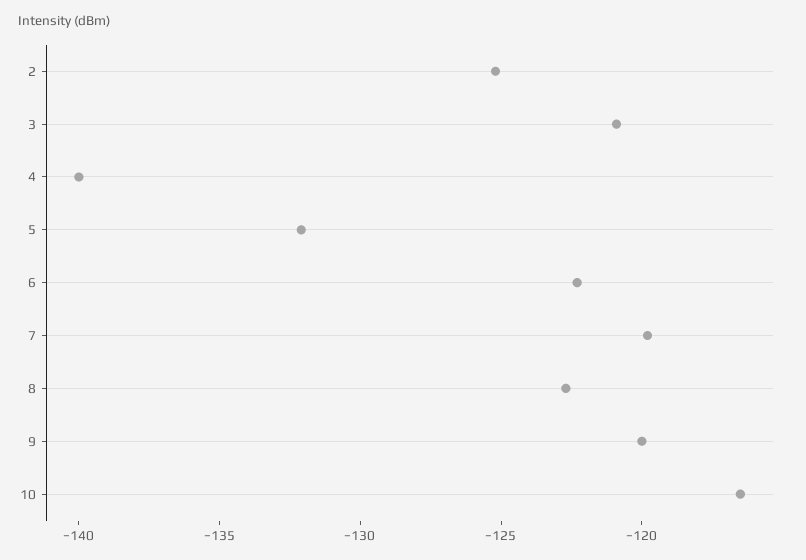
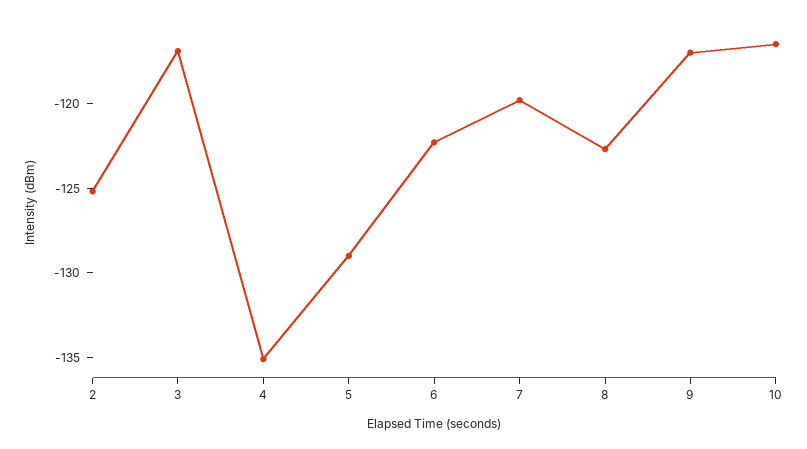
  {
    "2": -125,
-   "3": -121,
+   "3": -117,
-   "4": -140,
+   "4": -135,
-   "5": -132,
+   "5": -129,
    "6": -122,
    "7": -120,
    "8": -123,
-   "9": -120,
+   "9": -117,
    "10": -117
  }

